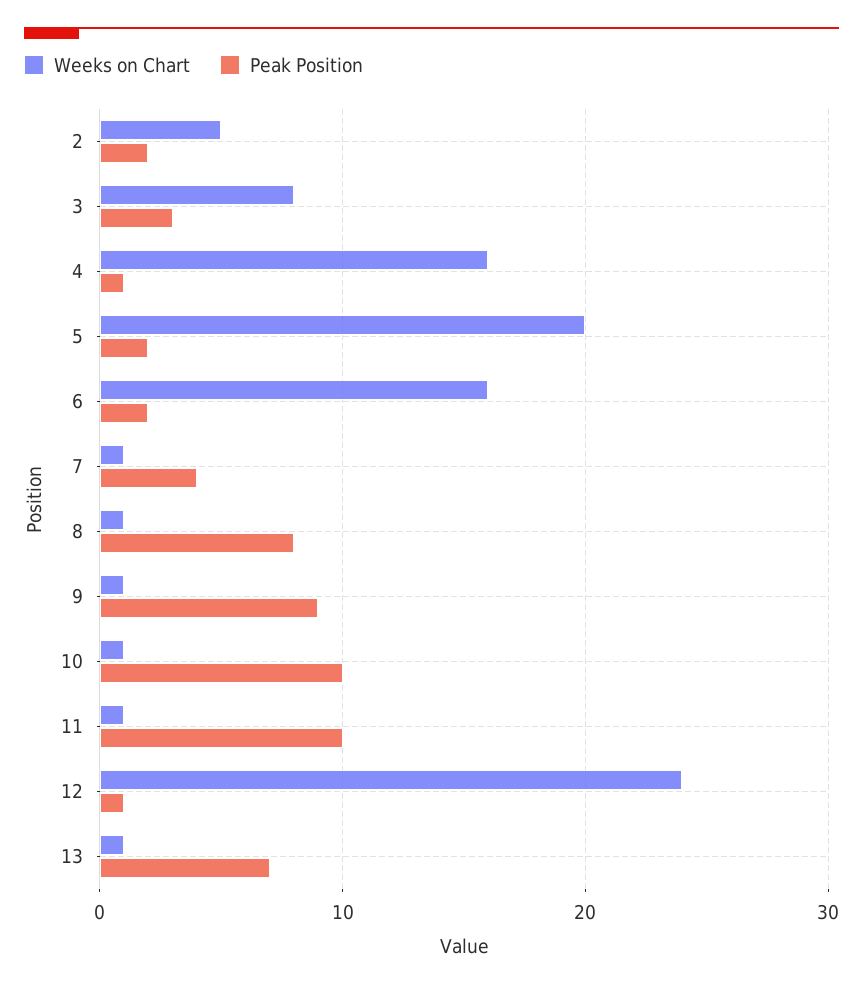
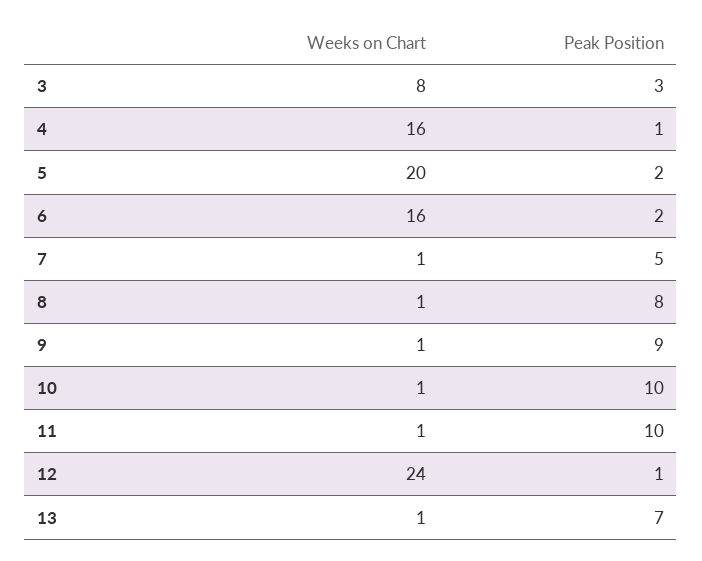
  {
    "Weeks on Chart": {
-     "2": 5,
      "3": 8,
      "4": 16,
      "5": 20,
      "6": 16,
      "7": 1,
      "8": 1,
      "9": 1,
      "10": 1,
      "11": 1,
      "12": 24,
      "13": 1
    },
    "Peak Position": {
-     "2": 2,
      "3": 3,
      "4": 1,
      "5": 2,
      "6": 2,
-     "7": 4,
+     "7": 5,
      "8": 8,
      "9": 9,
      "10": 10,
      "11": 10,
      "12": 1,
      "13": 7
    }
  }

